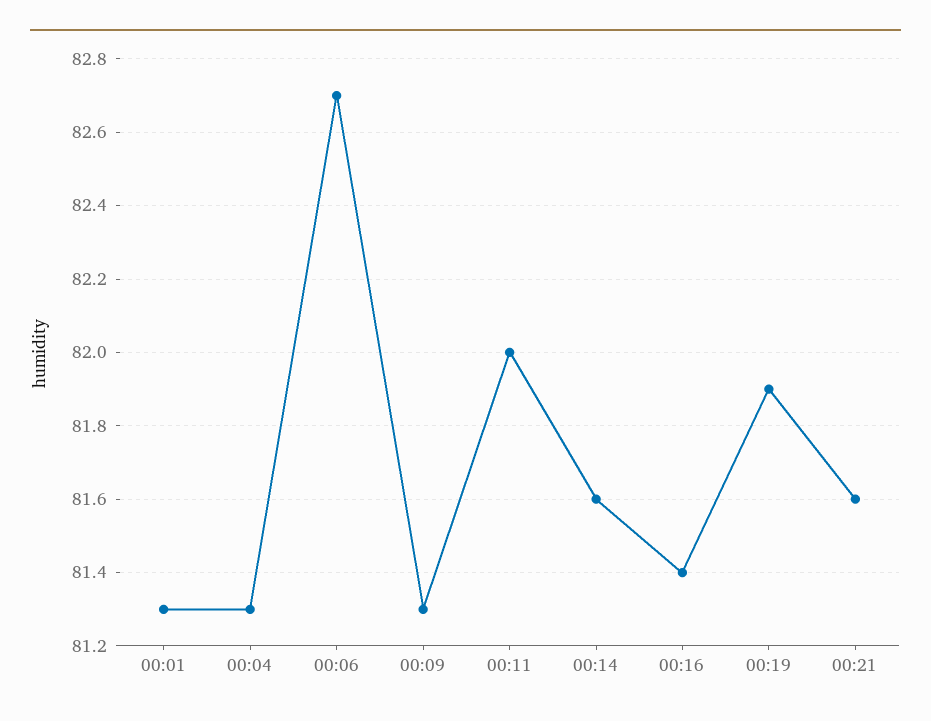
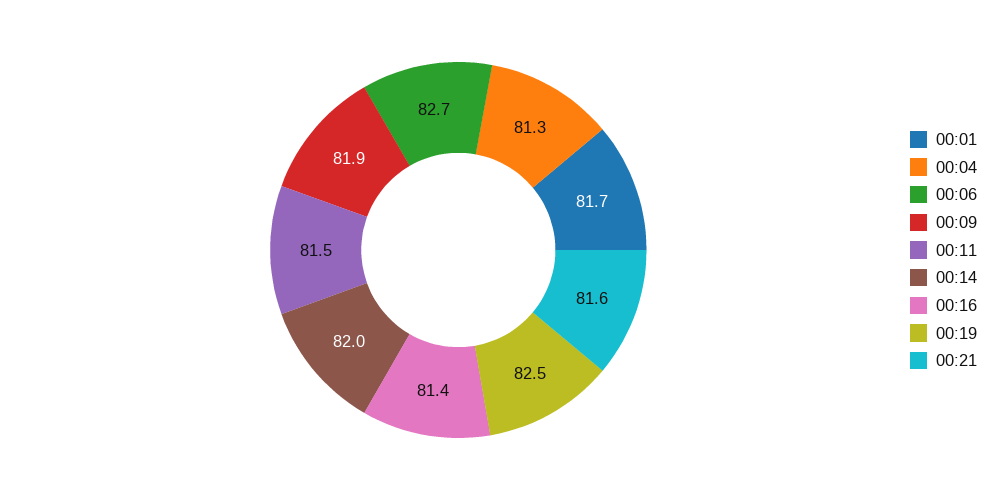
  {
-   "00:01": 81.3,
+   "00:01": 81.7,
    "00:04": 81.3,
    "00:06": 82.7,
-   "00:09": 81.3,
+   "00:09": 81.9,
-   "00:11": 82,
+   "00:11": 81.5,
-   "00:14": 81.6,
+   "00:14": 82,
    "00:16": 81.4,
-   "00:19": 81.9,
+   "00:19": 82.5,
    "00:21": 81.6
  }

